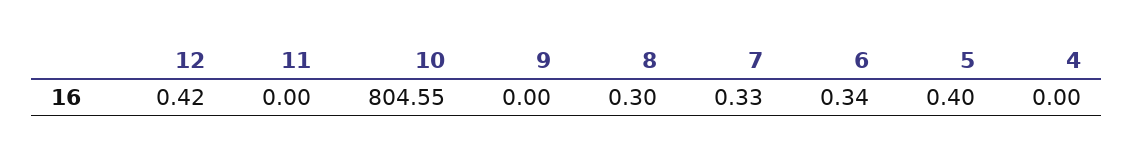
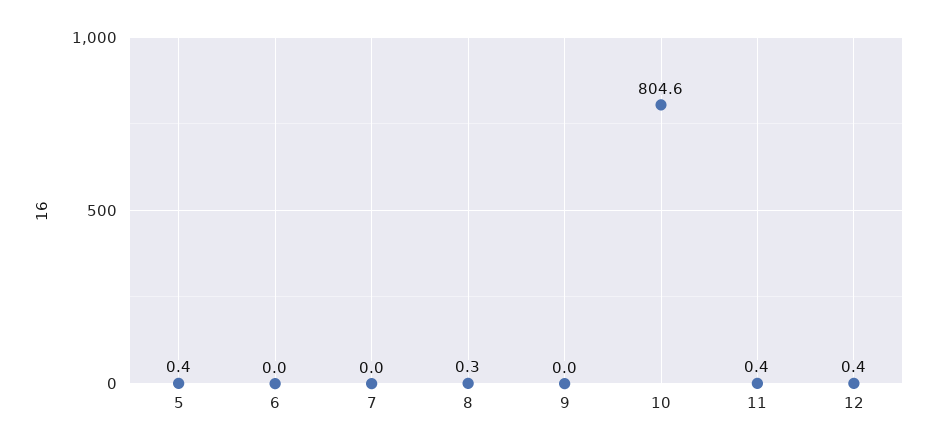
  {
    "12": 0.42,
-   "11": 0,
+   "11": 0.4,
    "10": 804.55,
    "9": 0,
    "8": 0.3,
-   "7": 0.33,
+   "7": 0,
-   "6": 0.34,
+   "6": 0,
-   "5": 0.4,
+   "5": 0.4
-   "4": 0
  }

